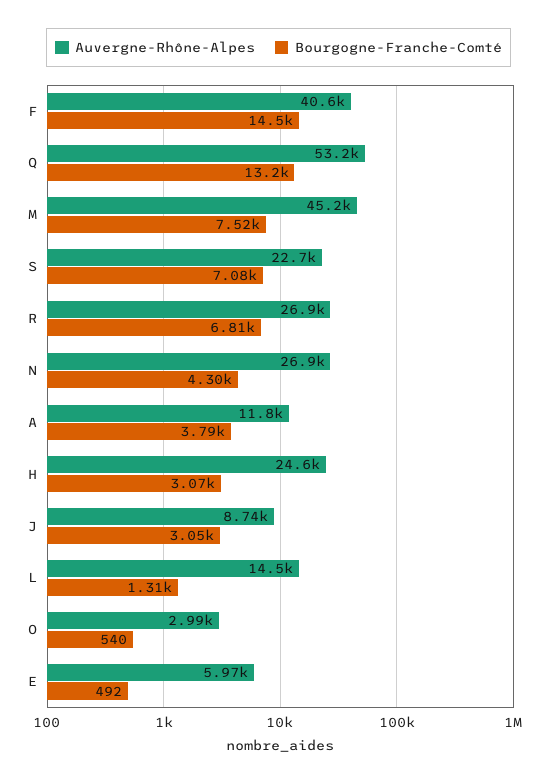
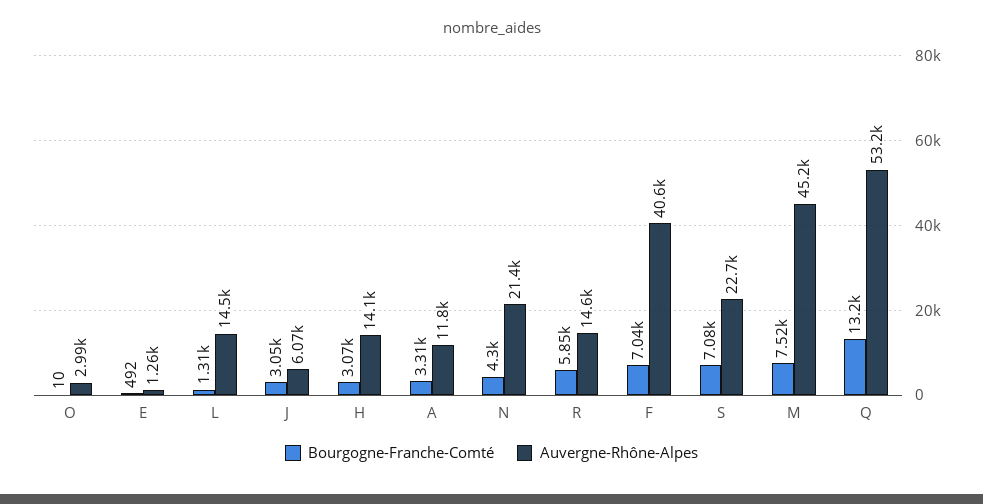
  {
    "Auvergne-Rhône-Alpes": {
      "F": 40600,
      "Q": 53200,
      "M": 45200,
      "S": 22700,
-     "R": 26900,
+     "R": 14600,
-     "N": 26900,
+     "N": 21400,
      "A": 11800,
-     "H": 24600,
+     "H": 14100,
-     "J": 8740,
+     "J": 6070,
      "L": 14500,
      "O": 2990,
-     "E": 5970
+     "E": 1260
    },
    "Bourgogne-Franche-Comté": {
-     "F": 14500,
+     "F": 7040,
      "Q": 13200,
      "M": 7520,
      "S": 7080,
-     "R": 6810,
+     "R": 5850,
      "N": 4300,
-     "A": 3790,
+     "A": 3310,
      "H": 3070,
      "J": 3050,
      "L": 1310,
-     "O": 540,
+     "O": 10,
      "E": 492
    }
  }

